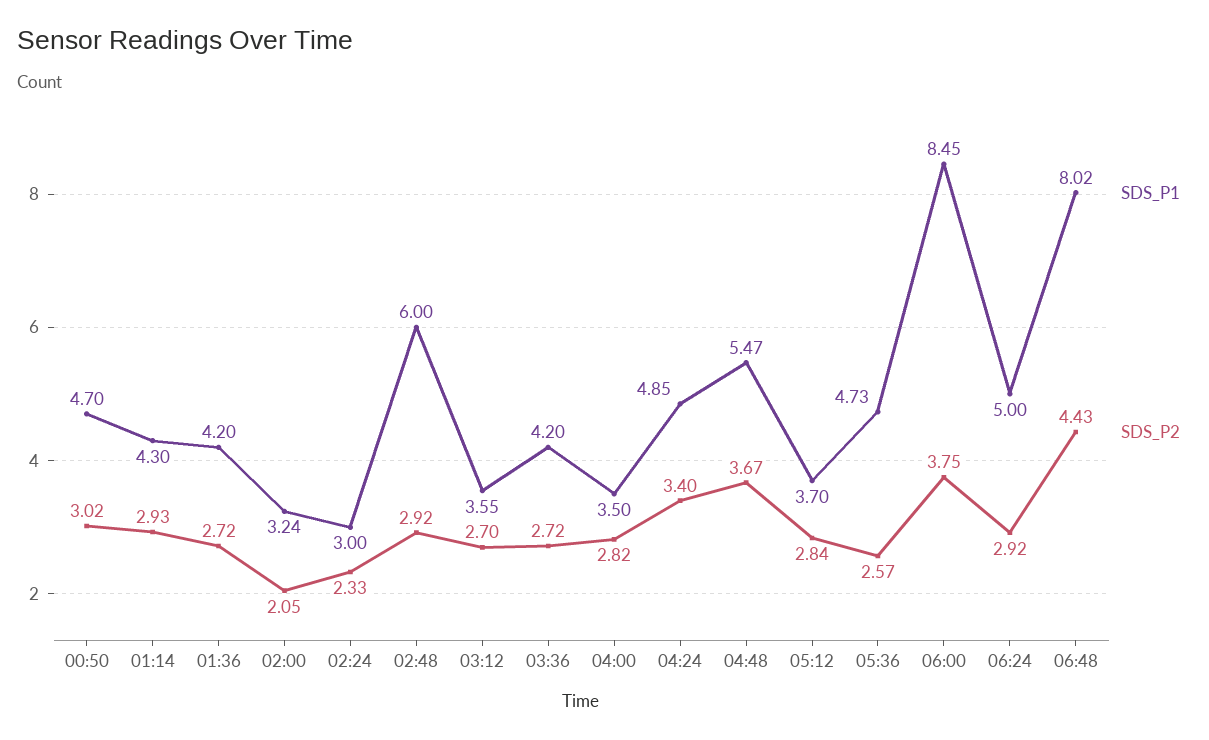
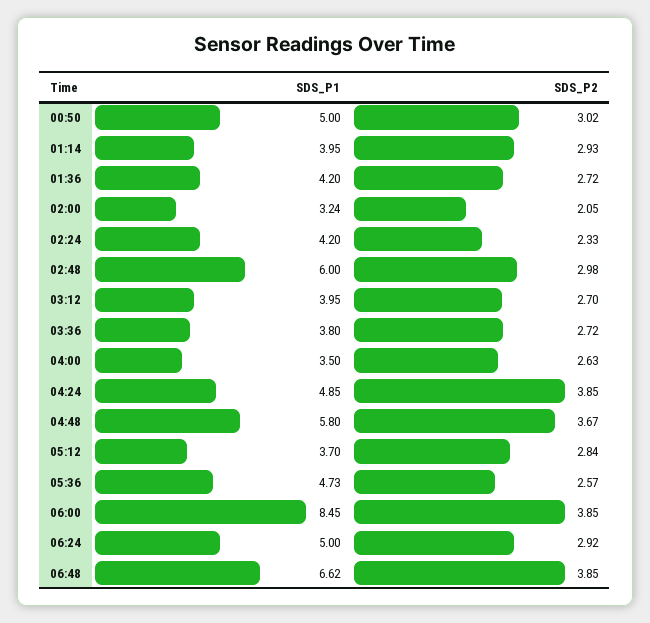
  {
    "SDS_P1": {
-     "00:50": 4.7,
+     "00:50": 5,
-     "01:14": 4.3,
+     "01:14": 3.95,
      "01:36": 4.2,
      "02:00": 3.24,
-     "02:24": 3,
+     "02:24": 4.2,
      "02:48": 6,
-     "03:12": 3.55,
+     "03:12": 3.95,
-     "03:36": 4.2,
+     "03:36": 3.8,
      "04:00": 3.5,
      "04:24": 4.85,
-     "04:48": 5.47,
+     "04:48": 5.8,
      "05:12": 3.7,
      "05:36": 4.73,
      "06:00": 8.45,
      "06:24": 5,
-     "06:48": 8.02
+     "06:48": 6.62
    },
    "SDS_P2": {
      "00:50": 3.02,
      "01:14": 2.93,
      "01:36": 2.72,
      "02:00": 2.05,
      "02:24": 2.33,
-     "02:48": 2.92,
+     "02:48": 2.98,
      "03:12": 2.7,
      "03:36": 2.72,
-     "04:00": 2.82,
+     "04:00": 2.63,
-     "04:24": 3.4,
+     "04:24": 3.85,
      "04:48": 3.67,
      "05:12": 2.84,
      "05:36": 2.57,
-     "06:00": 3.75,
+     "06:00": 3.85,
      "06:24": 2.92,
-     "06:48": 4.43
+     "06:48": 3.85
    }
  }

